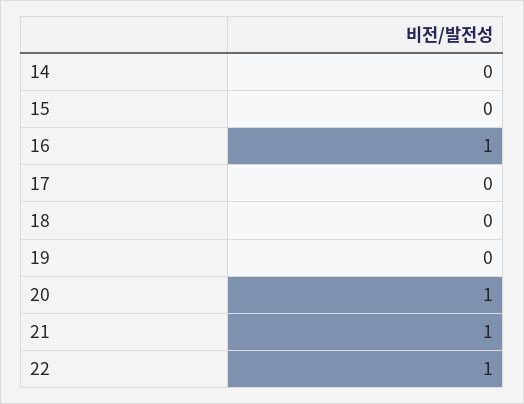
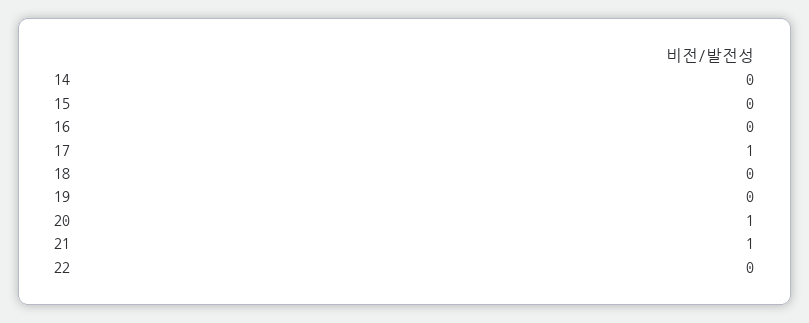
  {
    "14": 0,
    "15": 0,
-   "16": 1,
+   "16": 0,
-   "17": 0,
+   "17": 1,
    "18": 0,
    "19": 0,
    "20": 1,
    "21": 1,
-   "22": 1
+   "22": 0
  }

